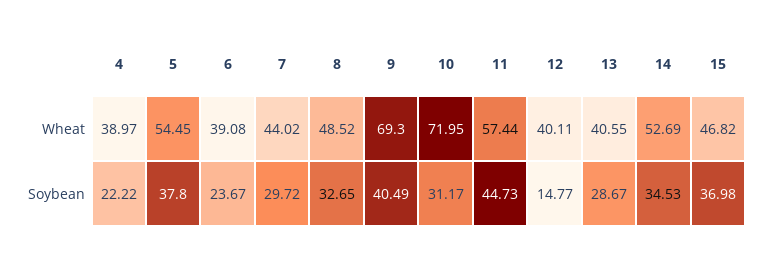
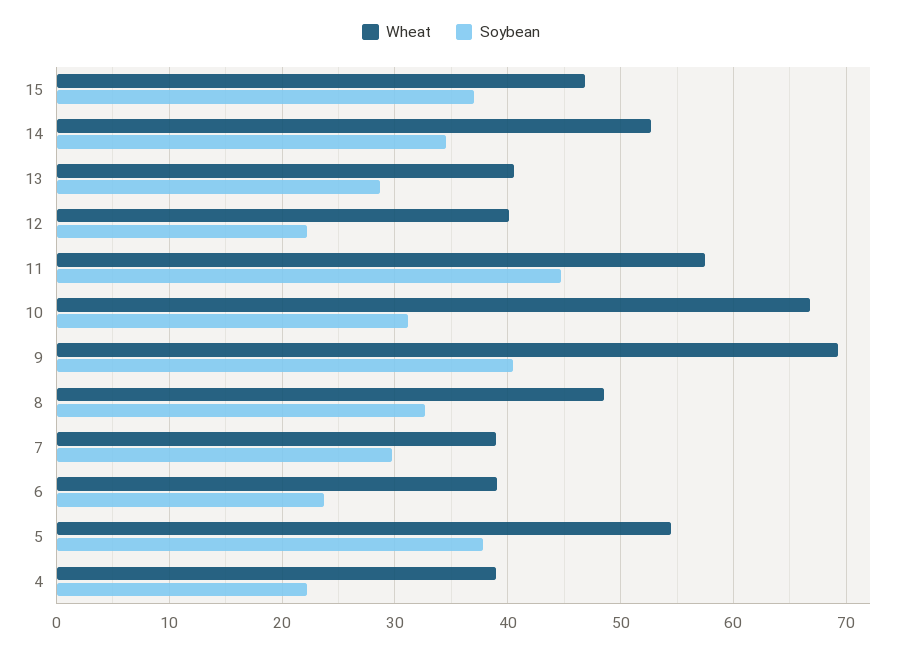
  {
    "Wheat": {
      "4": 38.97,
      "5": 54.45,
      "6": 39.08,
-     "7": 44.02,
+     "7": 39,
      "8": 48.52,
      "9": 69.3,
-     "10": 71.95,
+     "10": 67,
      "11": 57.44,
      "12": 40.11,
      "13": 40.55,
      "14": 52.69,
      "15": 46.82
    },
    "Soybean": {
      "4": 22.22,
      "5": 37.8,
      "6": 23.67,
      "7": 29.72,
      "8": 32.65,
      "9": 40.49,
      "10": 31.17,
      "11": 44.73,
-     "12": 14.77,
+     "12": 22,
      "13": 28.67,
      "14": 34.53,
      "15": 36.98
    }
  }

